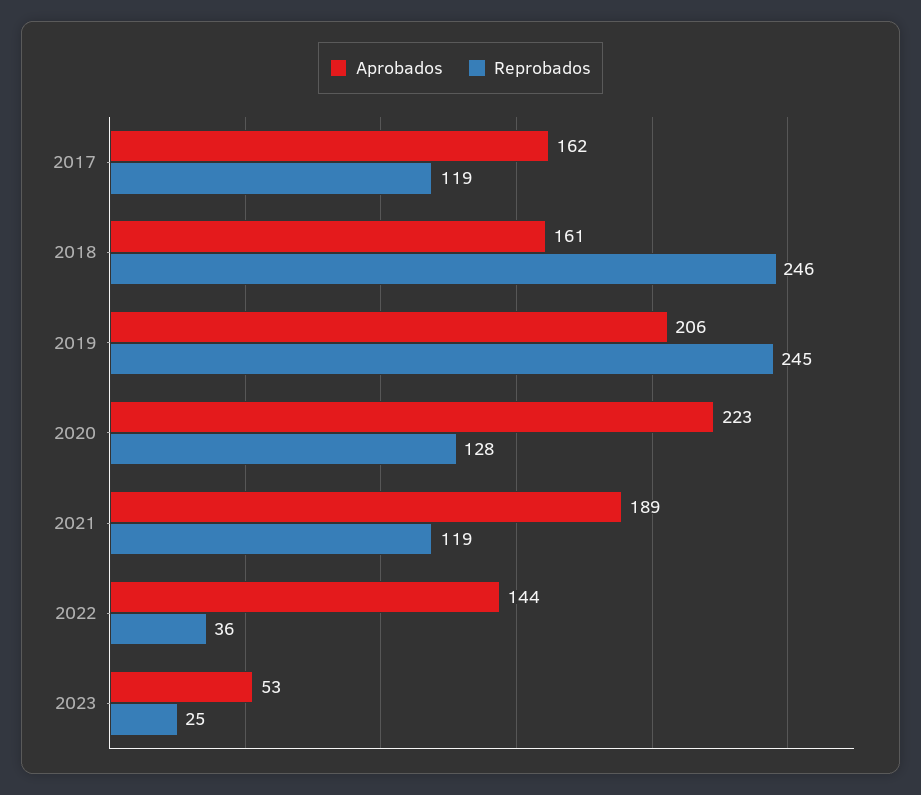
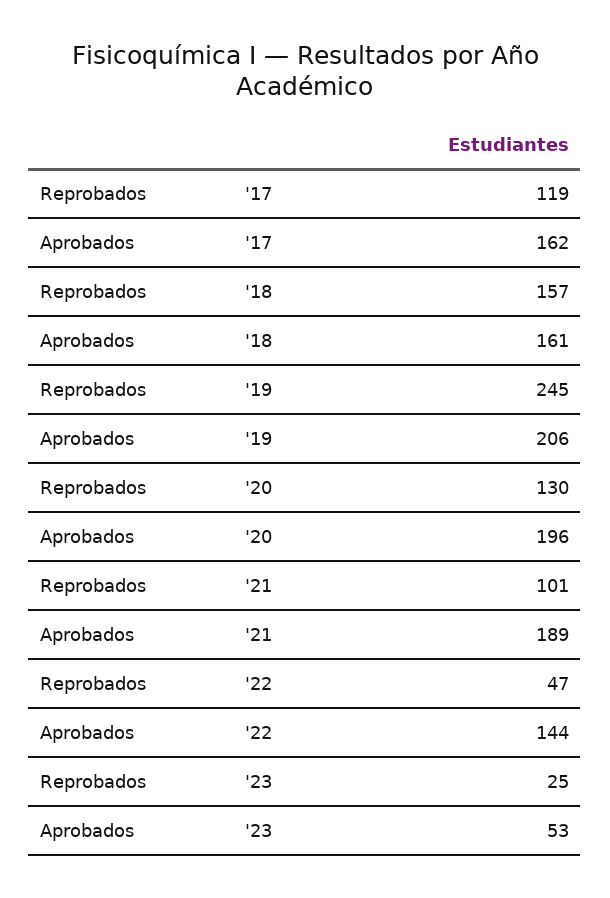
  {
    "Aprobados": {
      "2017": 162,
      "2018": 161,
      "2019": 206,
-     "2020": 223,
+     "2020": 196,
      "2021": 189,
      "2022": 144,
      "2023": 53
    },
    "Reprobados": {
      "2017": 119,
-     "2018": 246,
+     "2018": 157,
      "2019": 245,
-     "2020": 128,
+     "2020": 130,
-     "2021": 119,
+     "2021": 101,
-     "2022": 36,
+     "2022": 47,
      "2023": 25
    }
  }

